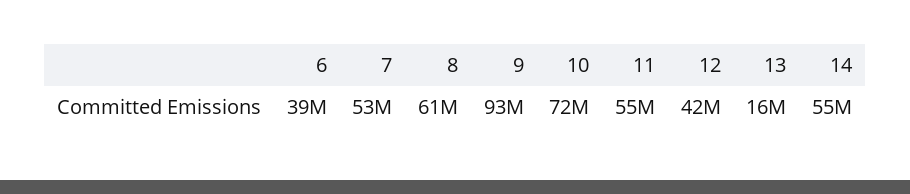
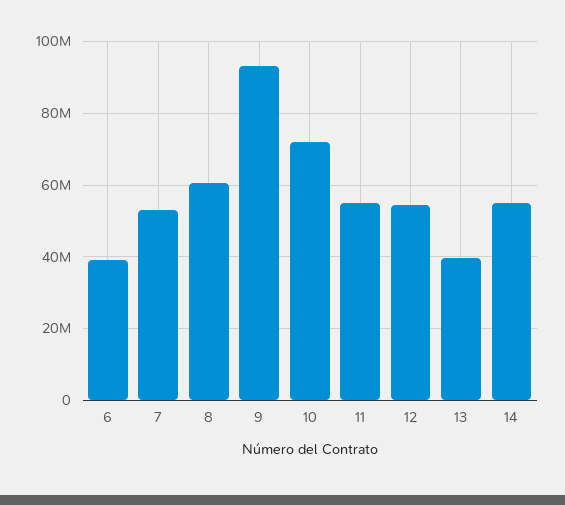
  {
    "6": 39000000,
    "7": 53000000,
    "8": 61000000,
    "9": 93000000,
    "10": 72000000,
    "11": 55000000,
-   "12": 42000000,
+   "12": 54000000,
-   "13": 16000000,
+   "13": 40000000,
    "14": 55000000
  }

